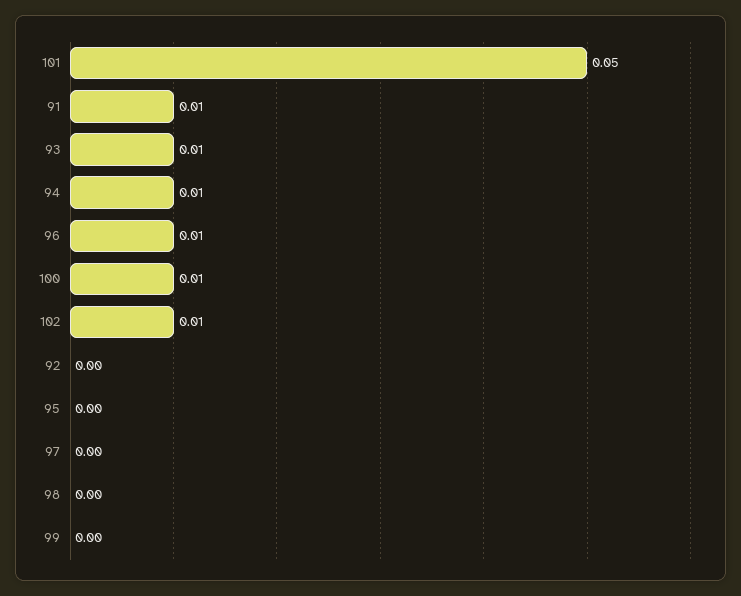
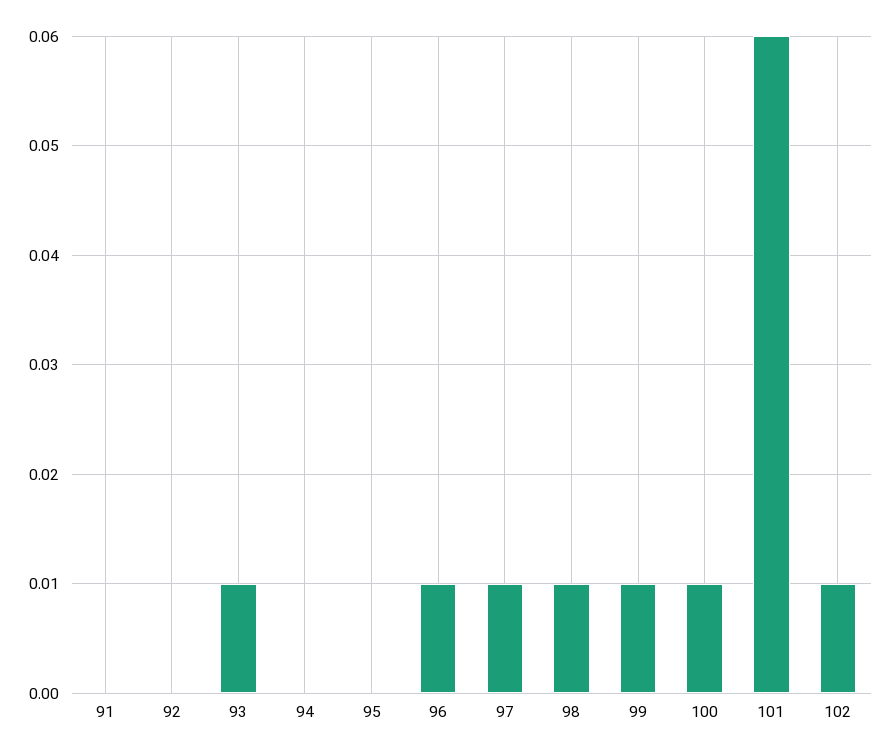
  {
-   "101": 0.05,
+   "101": 0.06,
-   "91": 0.01,
+   "91": 0,
    "93": 0.01,
-   "94": 0.01,
+   "94": 0,
    "96": 0.01,
    "100": 0.01,
    "102": 0.01,
    "92": 0,
    "95": 0,
-   "97": 0,
+   "97": 0.01,
-   "98": 0,
+   "98": 0.01,
-   "99": 0
+   "99": 0.01
  }

